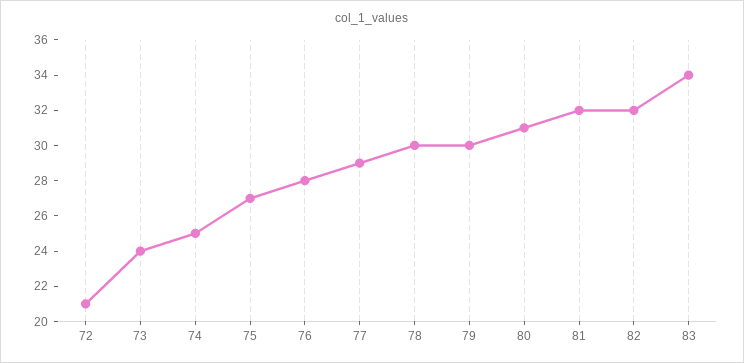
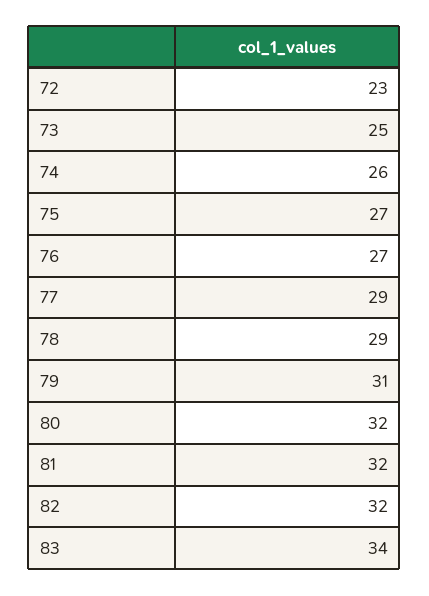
  {
-   "72": 21,
+   "72": 23,
-   "73": 24,
+   "73": 25,
-   "74": 25,
+   "74": 26,
    "75": 27,
-   "76": 28,
+   "76": 27,
    "77": 29,
-   "78": 30,
+   "78": 29,
-   "79": 30,
+   "79": 31,
-   "80": 31,
+   "80": 32,
    "81": 32,
    "82": 32,
    "83": 34
  }

